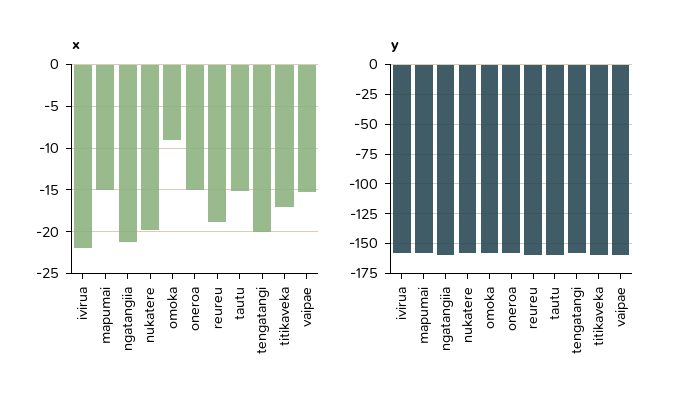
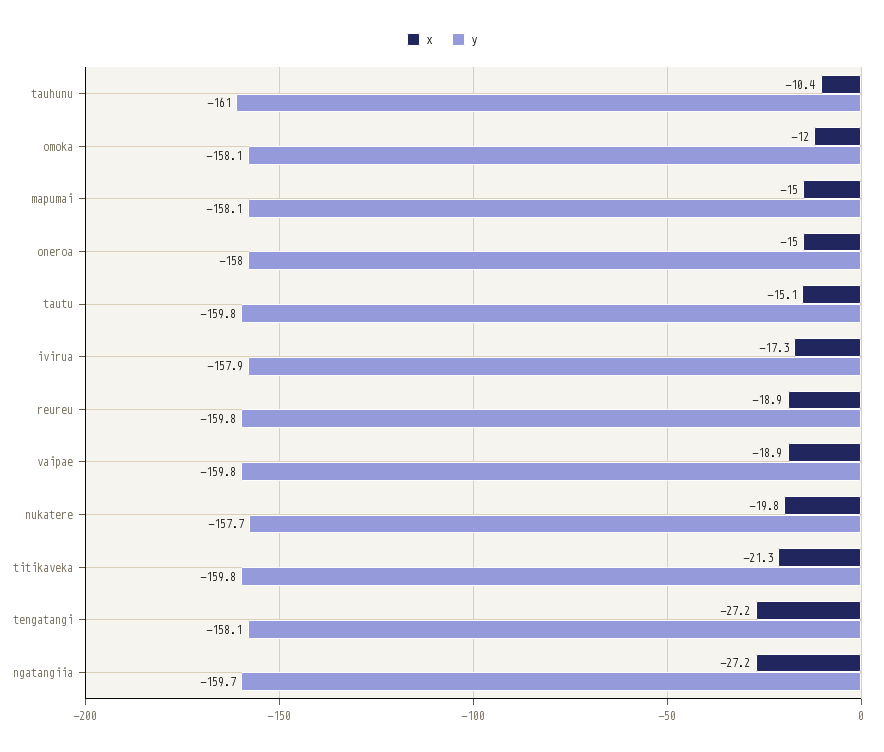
  {
    "x": {
-     "ivirua": -22,
+     "ivirua": -17.3,
      "mapumai": -15,
-     "ngatangiia": -21,
+     "ngatangiia": -27.2,
      "nukatere": -19.8,
-     "omoka": -9,
+     "omoka": -12,
      "oneroa": -15,
      "reureu": -18.9,
      "tautu": -15.1,
-     "tengatangi": -20,
+     "tengatangi": -27.2,
-     "titikaveka": -17,
+     "titikaveka": -21.3,
-     "vaipae": -15
+     "vaipae": -18.9,
+     "tauhunu": -10.4
    },
    "y": {
      "ivirua": -157.9,
      "mapumai": -158.1,
      "ngatangiia": -159.7,
      "nukatere": -157.7,
      "omoka": -158.1,
      "oneroa": -158,
      "reureu": -159.8,
      "tautu": -159.8,
      "tengatangi": -158.1,
      "titikaveka": -159.8,
-     "vaipae": -159.8
+     "vaipae": -159.8,
+     "tauhunu": -161
    }
  }

